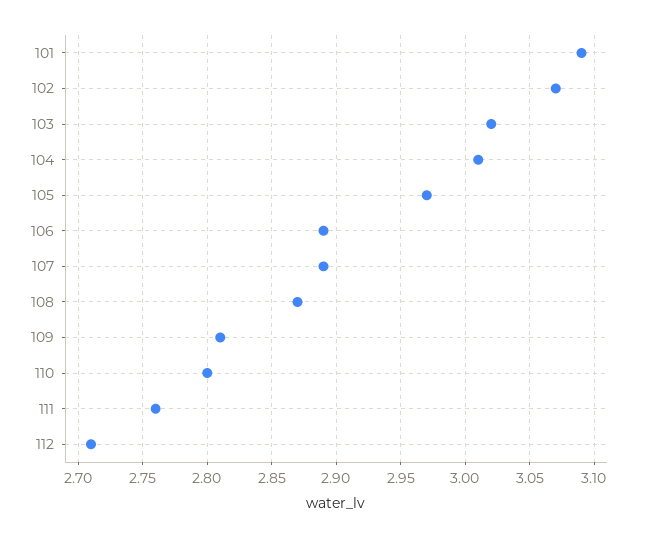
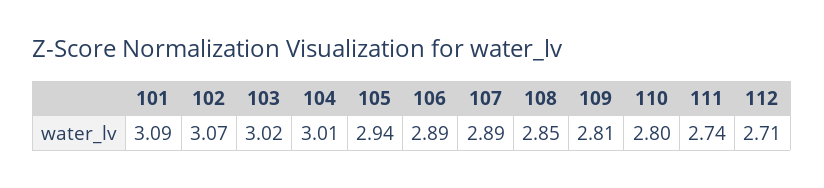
  {
    "101": 3.09,
    "102": 3.07,
    "103": 3.02,
    "104": 3.01,
-   "105": 2.97,
+   "105": 2.94,
    "106": 2.89,
    "107": 2.89,
-   "108": 2.87,
+   "108": 2.85,
    "109": 2.81,
    "110": 2.8,
-   "111": 2.76,
+   "111": 2.74,
    "112": 2.71
  }

